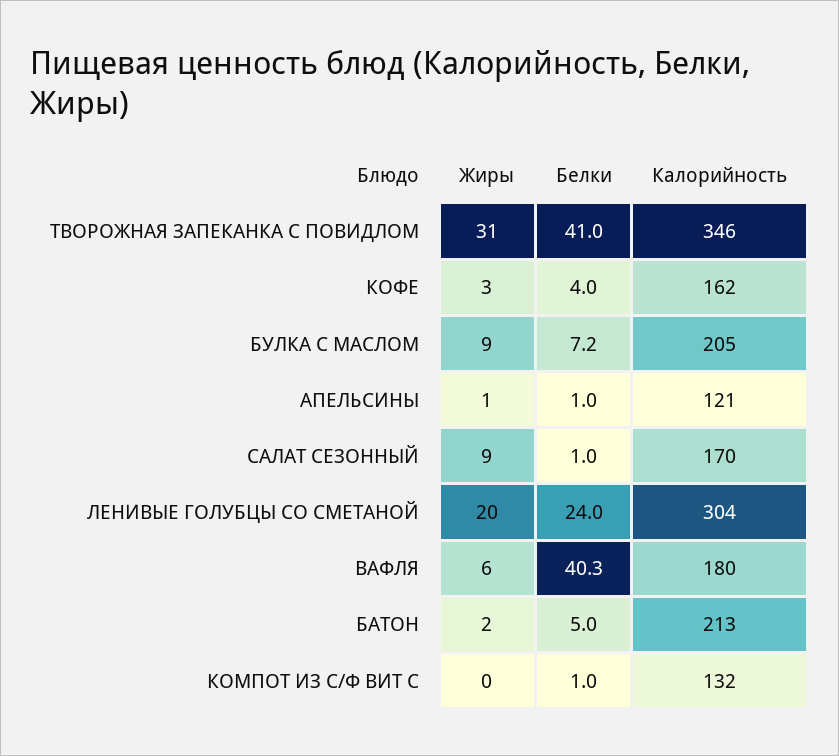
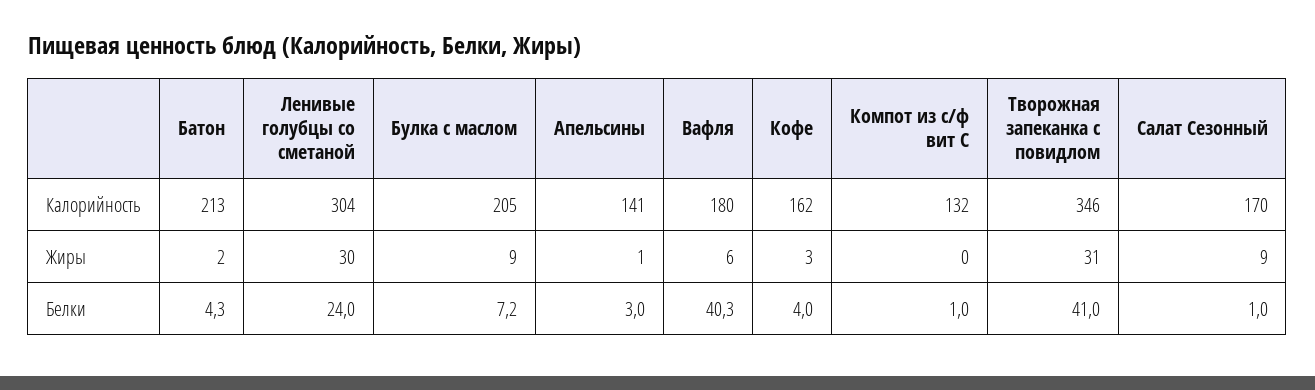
  {
    "Жиры": {
      "ТВОРОЖНАЯ ЗАПЕКАНКА С ПОВИДЛОМ": 31,
      "КОФЕ": 3,
      "БУЛКА С МАСЛОМ": 9,
      "АПЕЛЬСИНЫ": 1,
      "САЛАТ СЕЗОННЫЙ": 9,
-     "ЛЕНИВЫЕ ГОЛУБЦЫ СО СМЕТАНОЙ": 20,
+     "ЛЕНИВЫЕ ГОЛУБЦЫ СО СМЕТАНОЙ": 30,
      "ВАФЛЯ": 6,
      "БАТОН": 2,
      "КОМПОТ ИЗ С/Ф ВИТ С": 0
    },
    "Белки": {
      "ТВОРОЖНАЯ ЗАПЕКАНКА С ПОВИДЛОМ": 41,
      "КОФЕ": 4,
      "БУЛКА С МАСЛОМ": 7.2,
-     "АПЕЛЬСИНЫ": 1,
+     "АПЕЛЬСИНЫ": 3,
      "САЛАТ СЕЗОННЫЙ": 1,
      "ЛЕНИВЫЕ ГОЛУБЦЫ СО СМЕТАНОЙ": 24,
      "ВАФЛЯ": 40.3,
-     "БАТОН": 5,
+     "БАТОН": 4.3,
      "КОМПОТ ИЗ С/Ф ВИТ С": 1
    },
    "Калорийность": {
      "ТВОРОЖНАЯ ЗАПЕКАНКА С ПОВИДЛОМ": 346,
      "КОФЕ": 162,
      "БУЛКА С МАСЛОМ": 205,
-     "АПЕЛЬСИНЫ": 121,
+     "АПЕЛЬСИНЫ": 141,
      "САЛАТ СЕЗОННЫЙ": 170,
      "ЛЕНИВЫЕ ГОЛУБЦЫ СО СМЕТАНОЙ": 304,
      "ВАФЛЯ": 180,
      "БАТОН": 213,
      "КОМПОТ ИЗ С/Ф ВИТ С": 132
    }
  }

